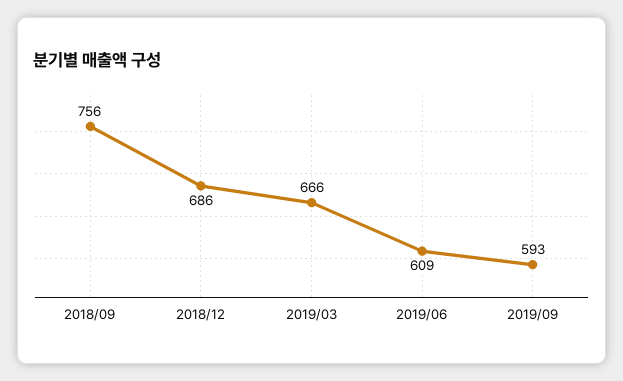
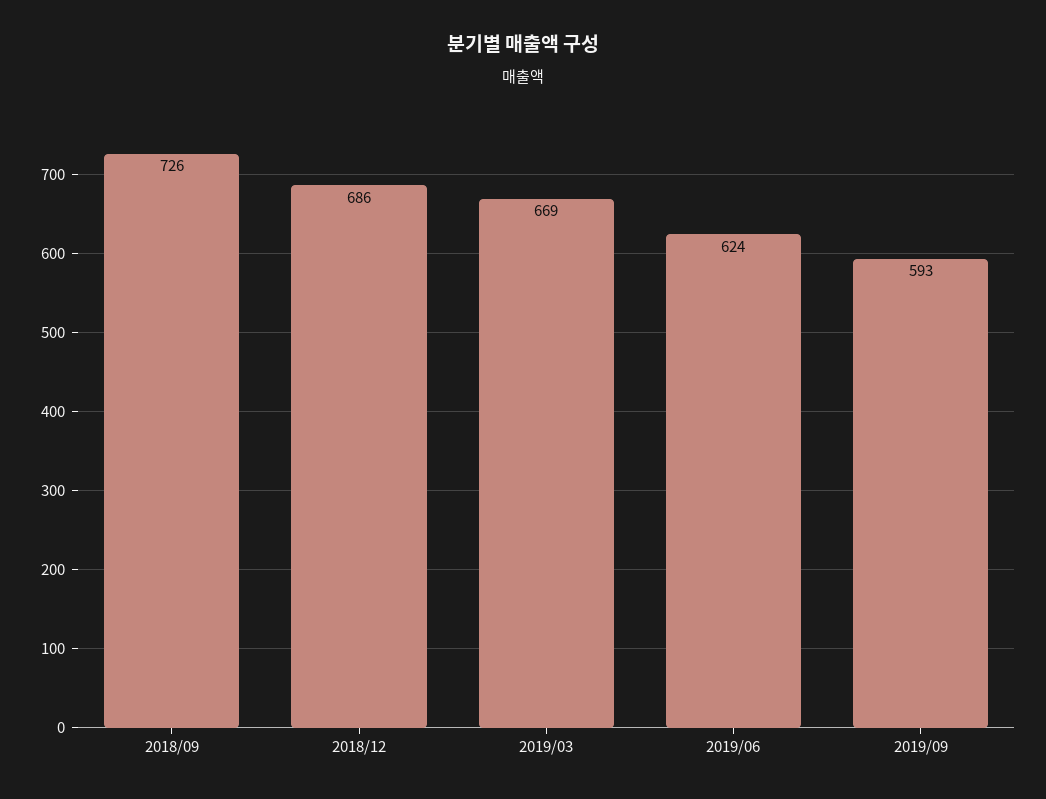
  {
-   "2018/09": 756,
+   "2018/09": 726,
    "2018/12": 686,
-   "2019/03": 666,
+   "2019/03": 669,
-   "2019/06": 609,
+   "2019/06": 624,
    "2019/09": 593
  }

